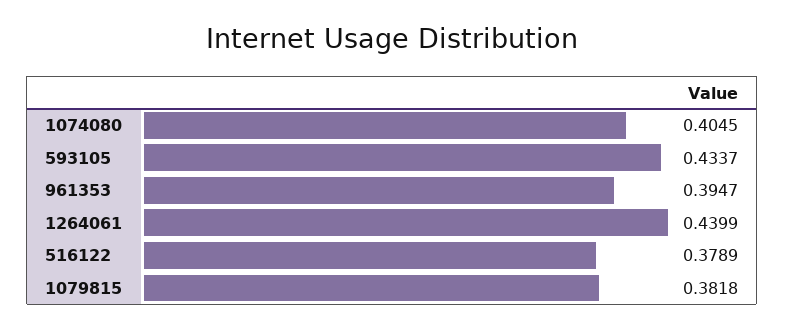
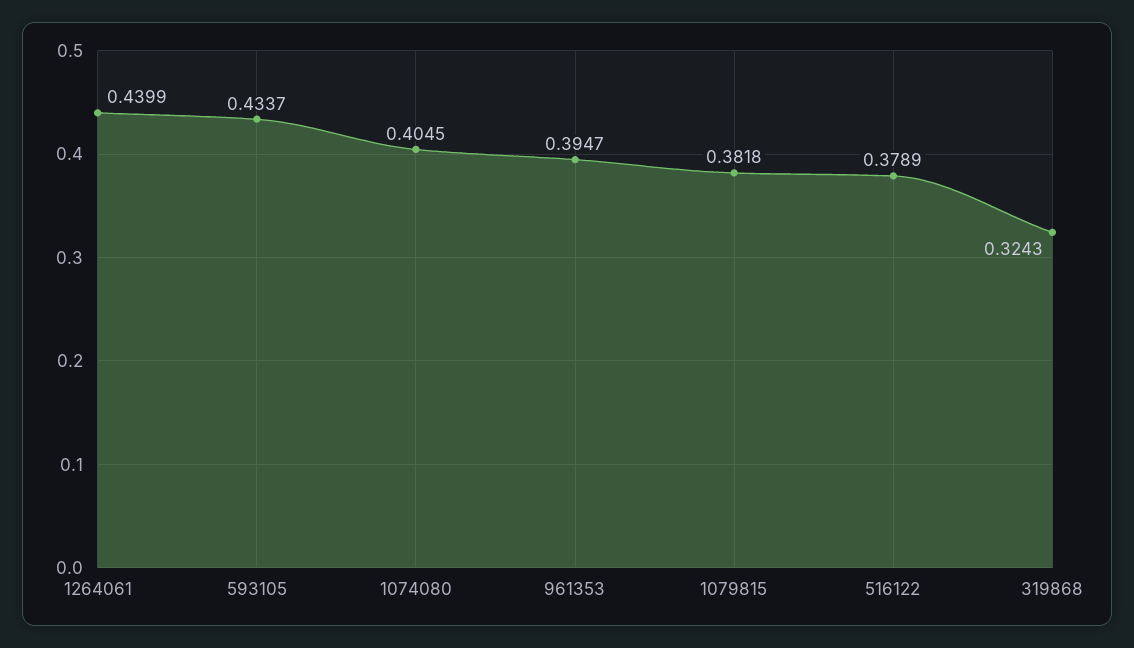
  {
    "1074080": 0.4045,
    "593105": 0.4337,
    "961353": 0.3947,
    "1264061": 0.4399,
    "516122": 0.3789,
-   "1079815": 0.3818
+   "1079815": 0.3818,
+   "319868": 0.3243
  }

